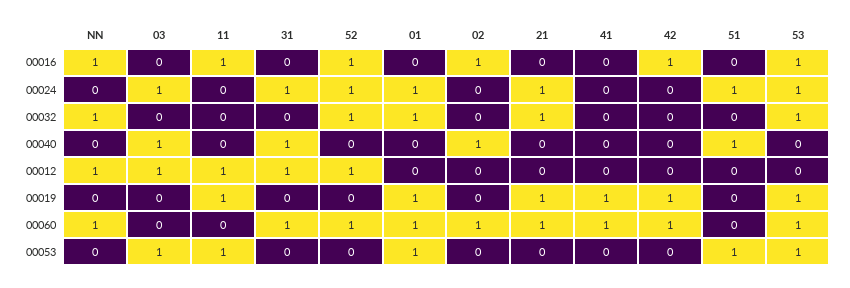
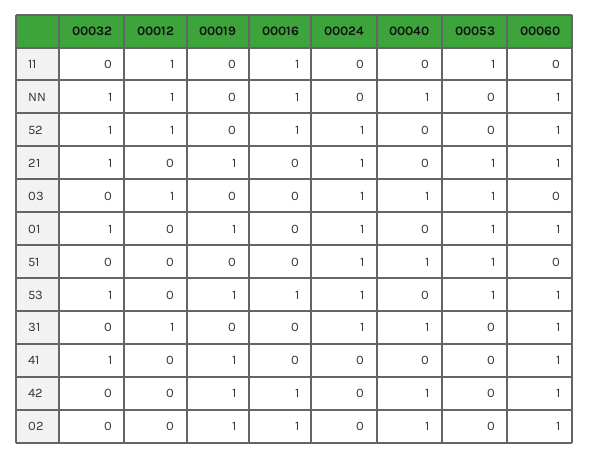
  {
    "NN": {
      "00016": 1,
      "00024": 0,
      "00032": 1,
-     "00040": 0,
+     "00040": 1,
      "00012": 1,
      "00019": 0,
      "00060": 1,
      "00053": 0
    },
    "03": {
      "00016": 0,
      "00024": 1,
      "00032": 0,
      "00040": 1,
      "00012": 1,
      "00019": 0,
      "00060": 0,
      "00053": 1
    },
    "11": {
      "00016": 1,
      "00024": 0,
      "00032": 0,
      "00040": 0,
      "00012": 1,
-     "00019": 1,
+     "00019": 0,
      "00060": 0,
      "00053": 1
    },
    "31": {
      "00016": 0,
      "00024": 1,
      "00032": 0,
      "00040": 1,
      "00012": 1,
      "00019": 0,
      "00060": 1,
      "00053": 0
    },
    "52": {
      "00016": 1,
      "00024": 1,
      "00032": 1,
      "00040": 0,
      "00012": 1,
      "00019": 0,
      "00060": 1,
      "00053": 0
    },
    "01": {
      "00016": 0,
      "00024": 1,
      "00032": 1,
      "00040": 0,
      "00012": 0,
      "00019": 1,
      "00060": 1,
      "00053": 1
    },
    "02": {
      "00016": 1,
      "00024": 0,
      "00032": 0,
      "00040": 1,
      "00012": 0,
-     "00019": 0,
+     "00019": 1,
      "00060": 1,
      "00053": 0
    },
    "21": {
      "00016": 0,
      "00024": 1,
      "00032": 1,
      "00040": 0,
      "00012": 0,
      "00019": 1,
      "00060": 1,
-     "00053": 0
+     "00053": 1
    },
    "41": {
      "00016": 0,
      "00024": 0,
-     "00032": 0,
+     "00032": 1,
      "00040": 0,
      "00012": 0,
      "00019": 1,
      "00060": 1,
      "00053": 0
    },
    "42": {
      "00016": 1,
      "00024": 0,
      "00032": 0,
-     "00040": 0,
+     "00040": 1,
      "00012": 0,
      "00019": 1,
      "00060": 1,
      "00053": 0
    },
    "51": {
      "00016": 0,
      "00024": 1,
      "00032": 0,
      "00040": 1,
      "00012": 0,
      "00019": 0,
      "00060": 0,
      "00053": 1
    },
    "53": {
      "00016": 1,
      "00024": 1,
      "00032": 1,
      "00040": 0,
      "00012": 0,
      "00019": 1,
      "00060": 1,
      "00053": 1
    }
  }

